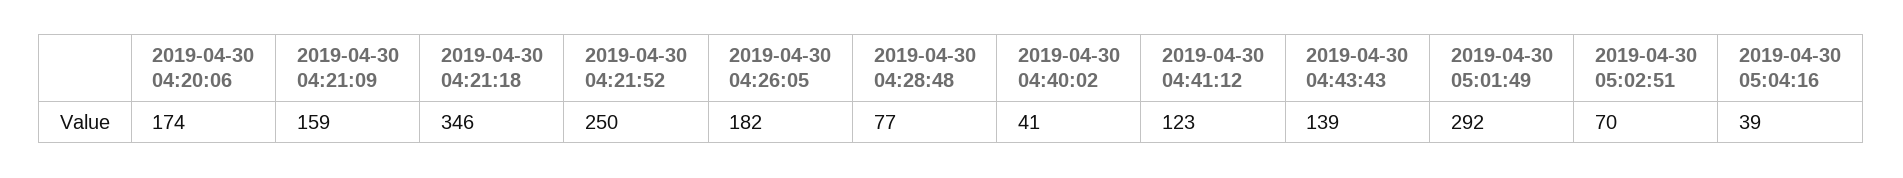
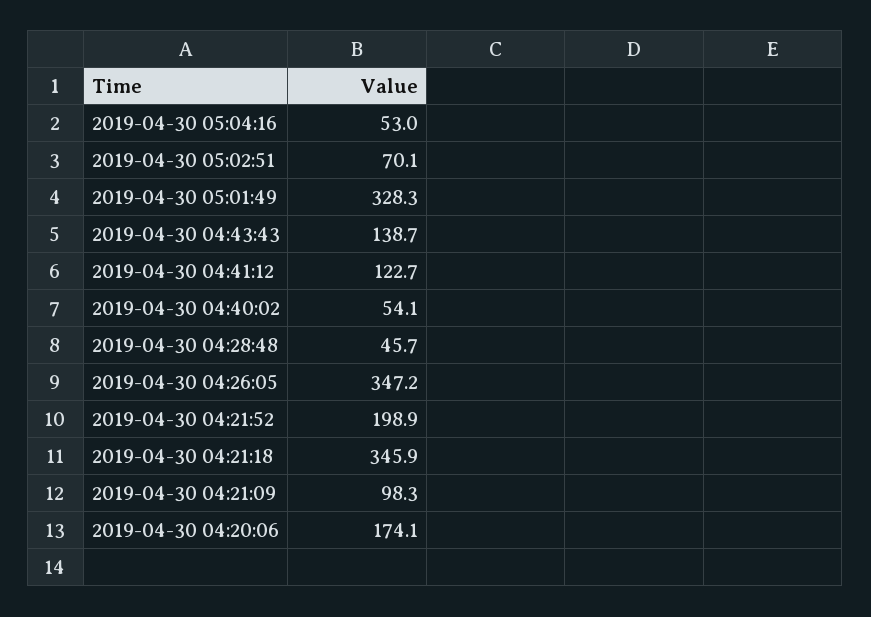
  {
    "2019-04-30 04:20:06": 174.1,
-   "2019-04-30 04:21:09": 159,
+   "2019-04-30 04:21:09": 98.3,
    "2019-04-30 04:21:18": 345.9,
-   "2019-04-30 04:21:52": 250,
+   "2019-04-30 04:21:52": 198.9,
-   "2019-04-30 04:26:05": 182,
+   "2019-04-30 04:26:05": 347.2,
-   "2019-04-30 04:28:48": 77,
+   "2019-04-30 04:28:48": 45.7,
-   "2019-04-30 04:40:02": 41,
+   "2019-04-30 04:40:02": 54.1,
    "2019-04-30 04:41:12": 122.7,
    "2019-04-30 04:43:43": 138.7,
-   "2019-04-30 05:01:49": 292,
+   "2019-04-30 05:01:49": 328.3,
    "2019-04-30 05:02:51": 70.1,
-   "2019-04-30 05:04:16": 39
+   "2019-04-30 05:04:16": 53
  }

